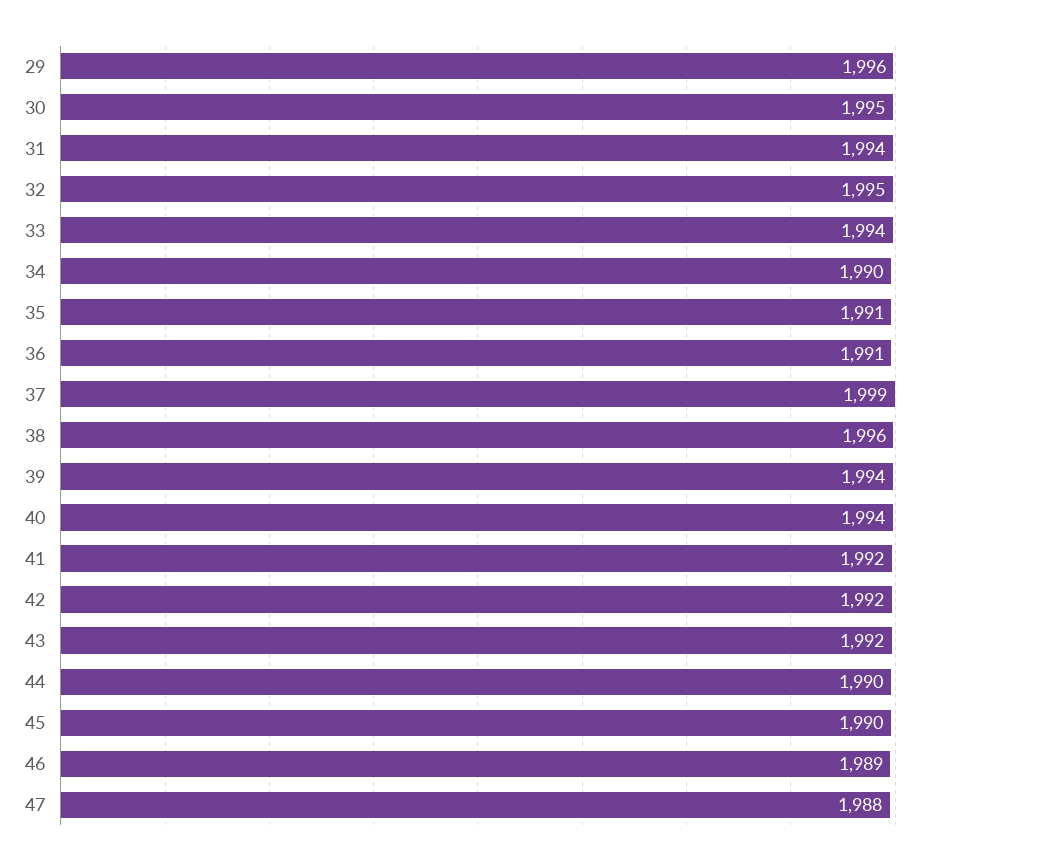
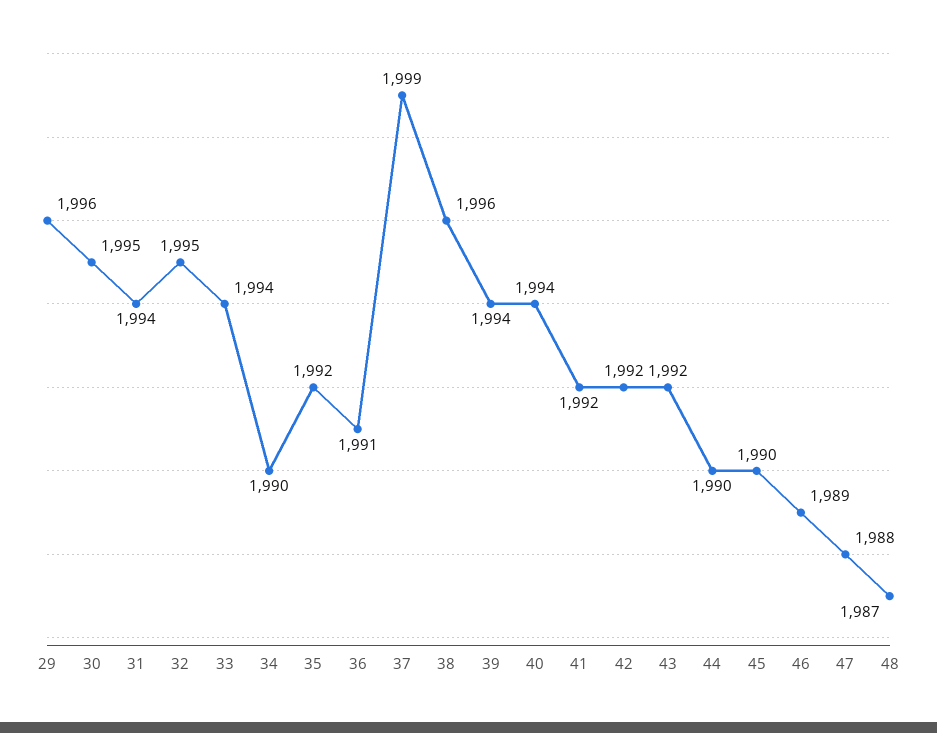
  {
    "29": 1996,
    "30": 1995,
    "31": 1994,
    "32": 1995,
    "33": 1994,
    "34": 1990,
-   "35": 1991,
+   "35": 1992,
    "36": 1991,
    "37": 1999,
    "38": 1996,
    "39": 1994,
    "40": 1994,
    "41": 1992,
    "42": 1992,
    "43": 1992,
    "44": 1990,
    "45": 1990,
    "46": 1989,
-   "47": 1988
+   "47": 1988,
+   "48": 1987
  }

